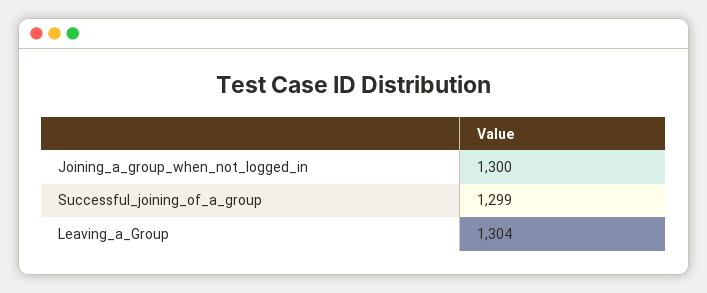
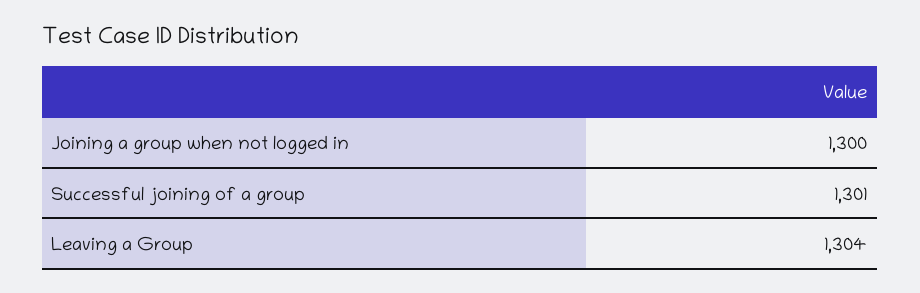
  {
    "Joining_a_group_when_not_logged_in": 1300,
-   "Successful_joining_of_a_group": 1299,
+   "Successful_joining_of_a_group": 1301,
    "Leaving_a_Group": 1304
  }

